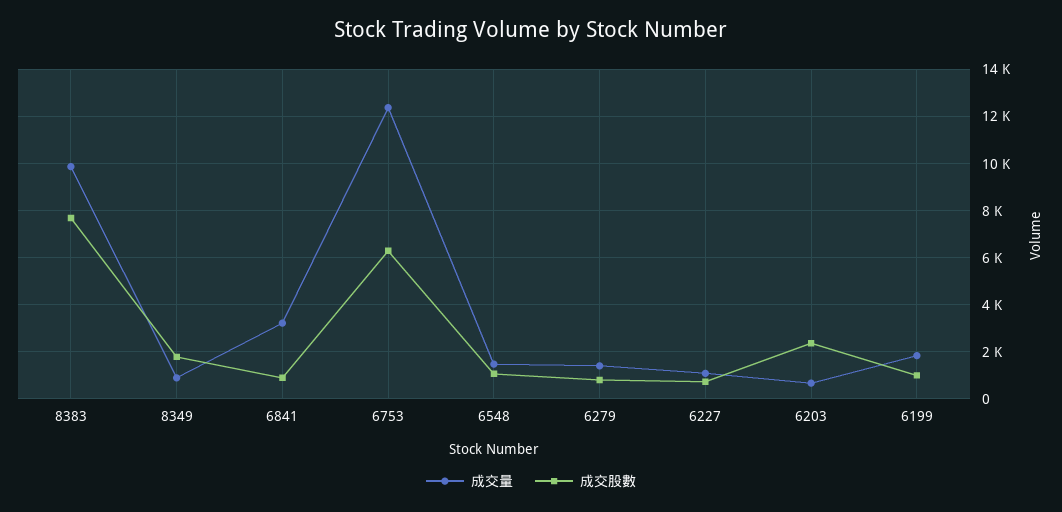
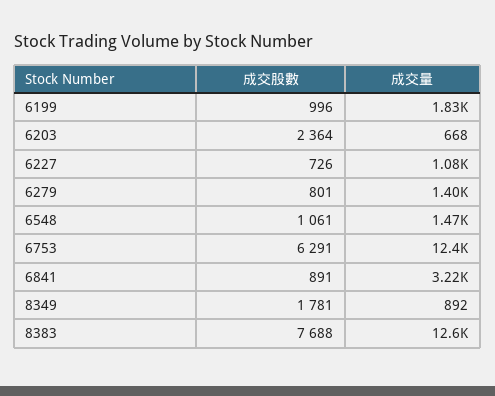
  {
    "成交量": {
-     "8383": 10000,
+     "8383": 12600,
      "8349": 892,
      "6841": 3220,
      "6753": 12400,
      "6548": 1470,
      "6279": 1400,
      "6227": 1080,
      "6203": 668,
      "6199": 1830
    },
    "成交股數": {
      "8383": 7688,
      "8349": 1781,
      "6841": 891,
      "6753": 6291,
      "6548": 1061,
      "6279": 801,
      "6227": 726,
      "6203": 2364,
      "6199": 996
    }
  }

